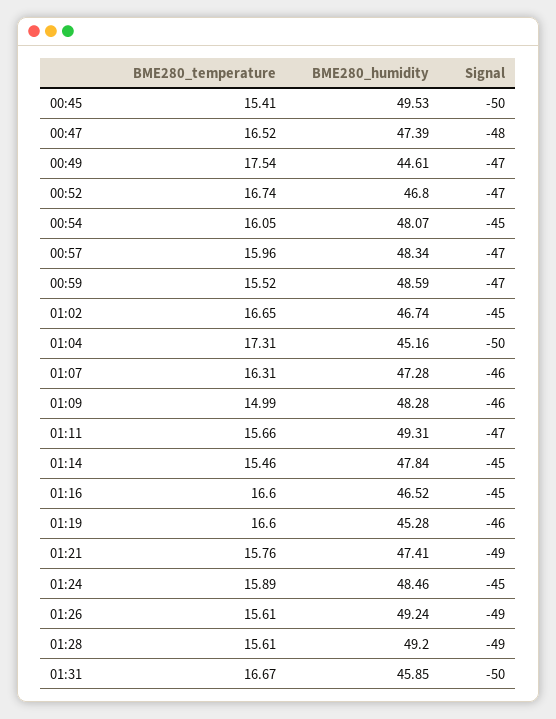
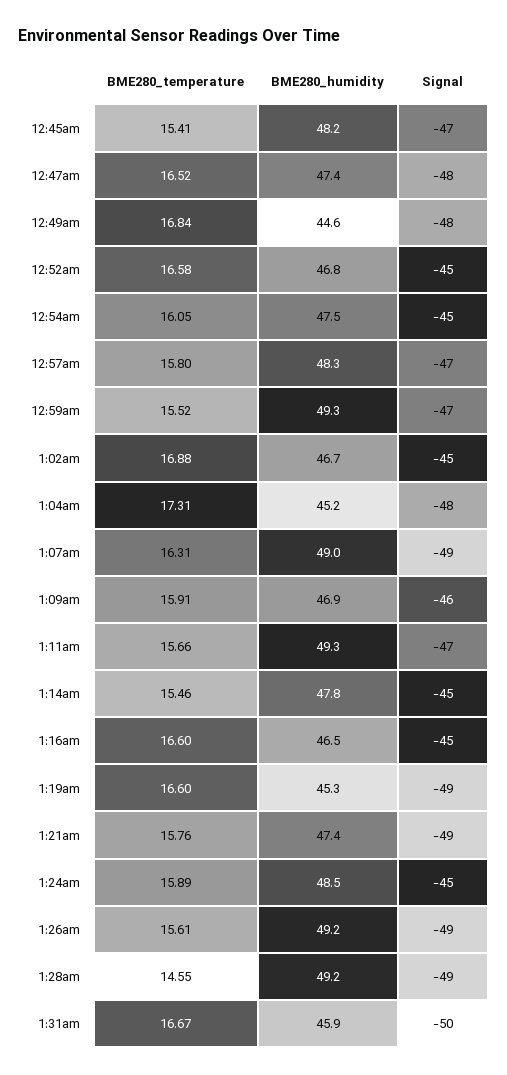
  {
    "BME280_temperature": {
      "00:45": 15.41,
      "00:47": 16.52,
-     "00:49": 17.54,
+     "00:49": 16.84,
-     "00:52": 16.74,
+     "00:52": 16.58,
      "00:54": 16.05,
-     "00:57": 15.96,
+     "00:57": 15.8,
      "00:59": 15.52,
-     "01:02": 16.65,
+     "01:02": 16.88,
      "01:04": 17.31,
      "01:07": 16.31,
-     "01:09": 14.99,
+     "01:09": 15.91,
      "01:11": 15.66,
      "01:14": 15.46,
      "01:16": 16.6,
      "01:19": 16.6,
      "01:21": 15.76,
      "01:24": 15.89,
      "01:26": 15.61,
-     "01:28": 15.61,
+     "01:28": 14.55,
      "01:31": 16.67
    },
    "BME280_humidity": {
-     "00:45": 49.53,
+     "00:45": 48.2,
      "00:47": 47.39,
      "00:49": 44.61,
      "00:52": 46.8,
-     "00:54": 48.07,
+     "00:54": 47.5,
      "00:57": 48.34,
-     "00:59": 48.59,
+     "00:59": 49.3,
      "01:02": 46.74,
      "01:04": 45.16,
-     "01:07": 47.28,
+     "01:07": 49,
-     "01:09": 48.28,
+     "01:09": 46.9,
      "01:11": 49.31,
      "01:14": 47.84,
      "01:16": 46.52,
      "01:19": 45.28,
      "01:21": 47.41,
      "01:24": 48.46,
      "01:26": 49.24,
      "01:28": 49.2,
      "01:31": 45.85
    },
    "Signal": {
-     "00:45": -50,
+     "00:45": -47,
      "00:47": -48,
-     "00:49": -47,
+     "00:49": -48,
-     "00:52": -47,
+     "00:52": -45,
      "00:54": -45,
      "00:57": -47,
      "00:59": -47,
      "01:02": -45,
-     "01:04": -50,
+     "01:04": -48,
-     "01:07": -46,
+     "01:07": -49,
      "01:09": -46,
      "01:11": -47,
      "01:14": -45,
      "01:16": -45,
-     "01:19": -46,
+     "01:19": -49,
      "01:21": -49,
      "01:24": -45,
      "01:26": -49,
      "01:28": -49,
      "01:31": -50
    }
  }

